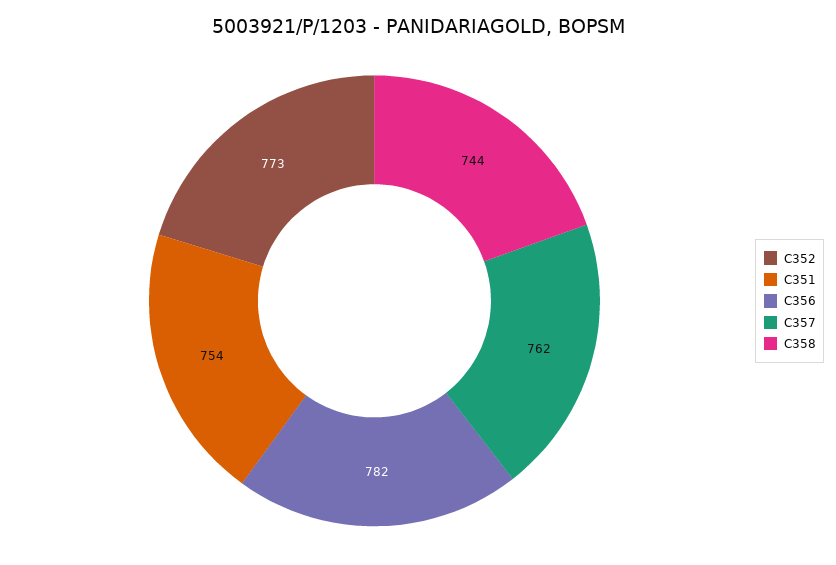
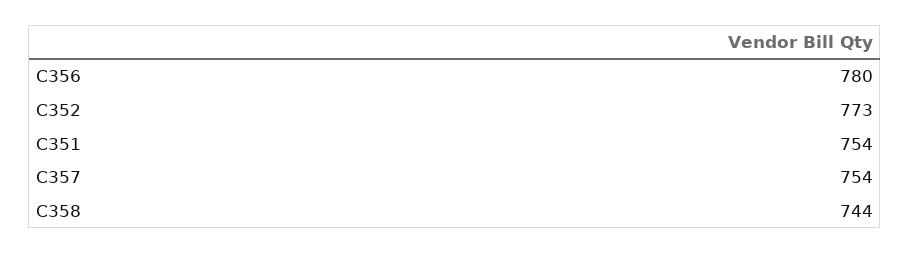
  {
    "C352": 773,
    "C351": 754,
-   "C356": 782,
+   "C356": 780,
-   "C357": 762,
+   "C357": 754,
    "C358": 744
  }

